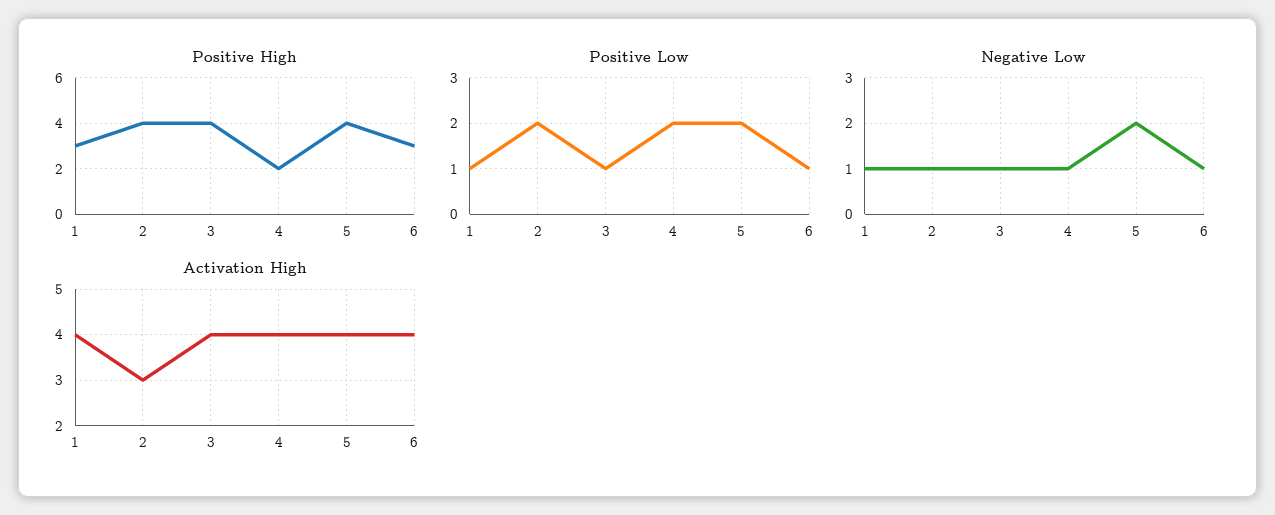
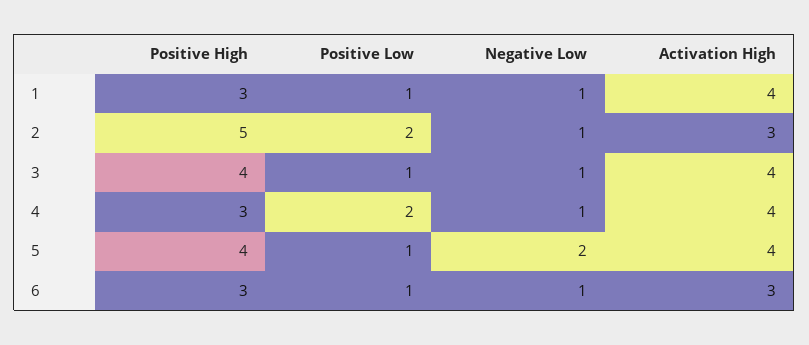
  {
    "Positive High": {
      "1": 3,
-     "2": 4,
+     "2": 5,
      "3": 4,
-     "4": 2,
+     "4": 3,
      "5": 4,
      "6": 3
    },
    "Positive Low": {
      "1": 1,
      "2": 2,
      "3": 1,
      "4": 2,
-     "5": 2,
+     "5": 1,
      "6": 1
    },
    "Negative Low": {
      "1": 1,
      "2": 1,
      "3": 1,
      "4": 1,
      "5": 2,
      "6": 1
    },
    "Activation High": {
      "1": 4,
      "2": 3,
      "3": 4,
      "4": 4,
      "5": 4,
-     "6": 4
+     "6": 3
    }
  }

